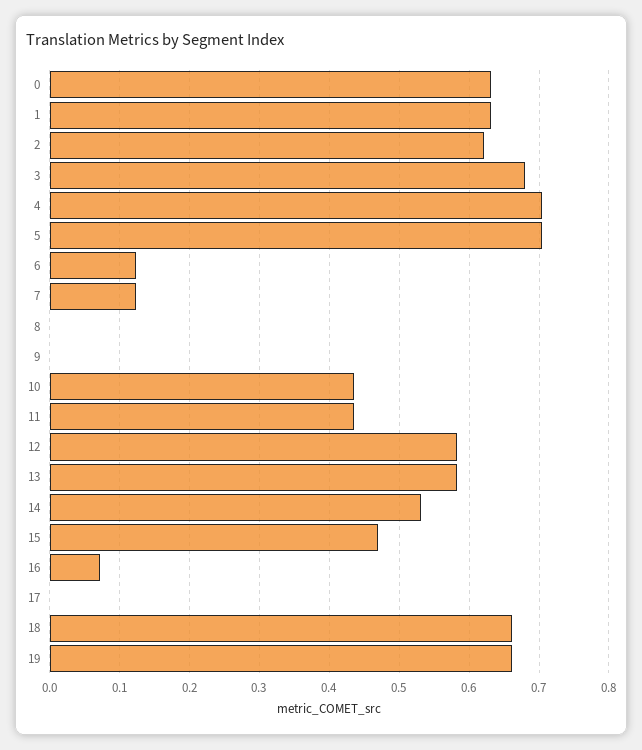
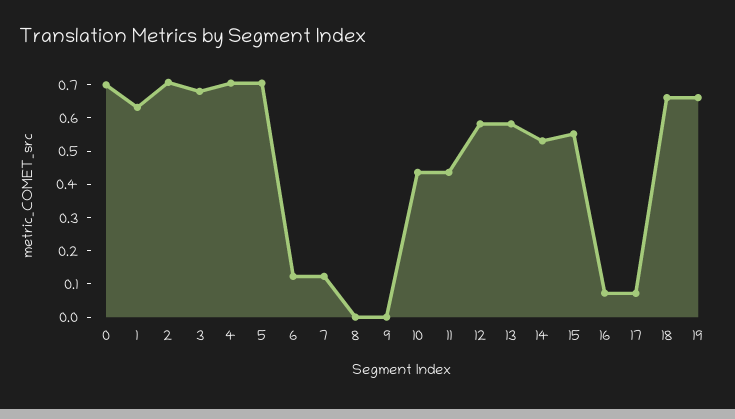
  {
-   "0": 0.63,
+   "0": 0.7,
    "1": 0.63,
-   "2": 0.62,
+   "2": 0.7,
    "3": 0.68,
    "4": 0.7,
    "5": 0.7,
    "6": 0.12,
    "7": 0.12,
    "8": 0,
    "9": 0,
    "10": 0.44,
    "11": 0.44,
    "12": 0.58,
    "13": 0.58,
    "14": 0.53,
-   "15": 0.47,
+   "15": 0.55,
    "16": 0.07,
-   "17": 0,
+   "17": 0.075,
    "18": 0.66,
    "19": 0.66
  }

